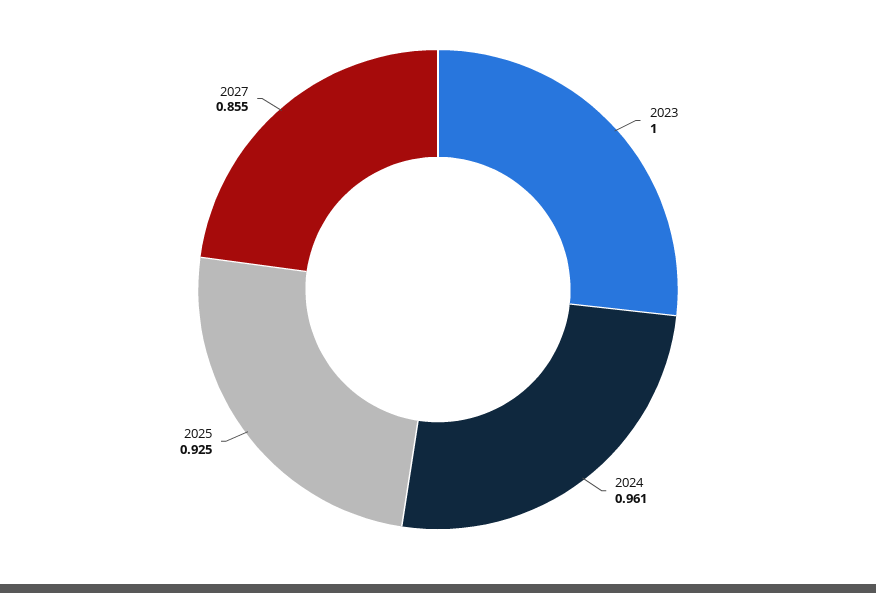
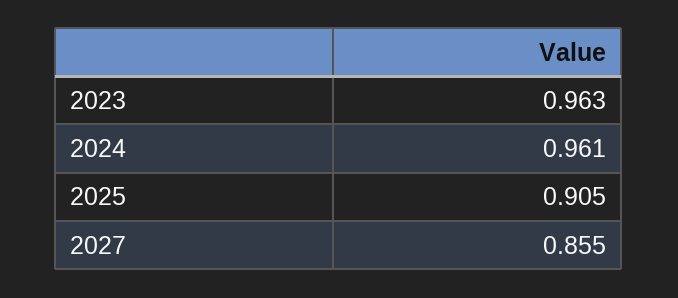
  {
-   "2023": 1,
+   "2023": 0.963,
    "2024": 0.961,
-   "2025": 0.925,
+   "2025": 0.905,
    "2027": 0.855
  }

